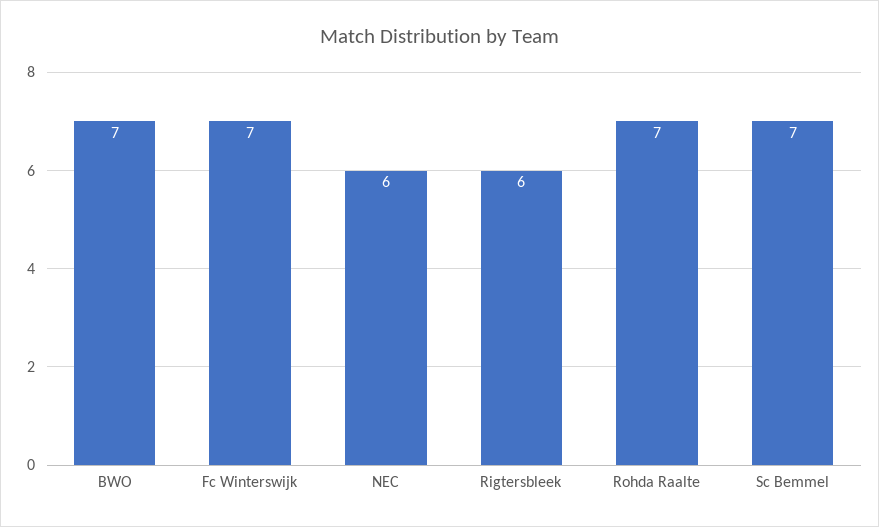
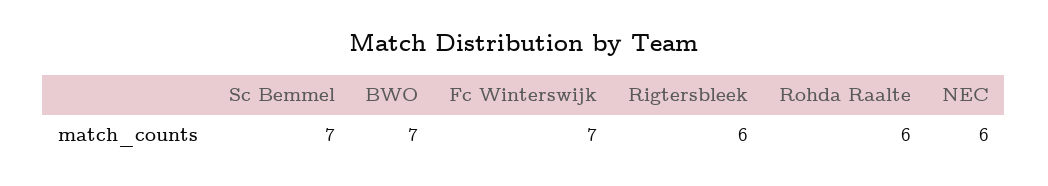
  {
    "BWO": 7,
    "Fc Winterswijk": 7,
    "NEC": 6,
    "Rigtersbleek": 6,
-   "Rohda Raalte": 7,
+   "Rohda Raalte": 6,
    "Sc Bemmel": 7
  }

